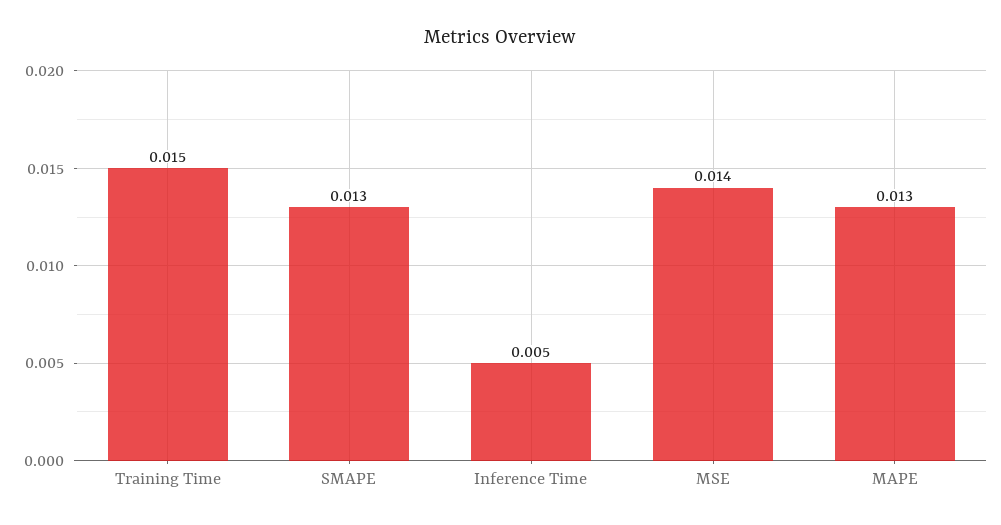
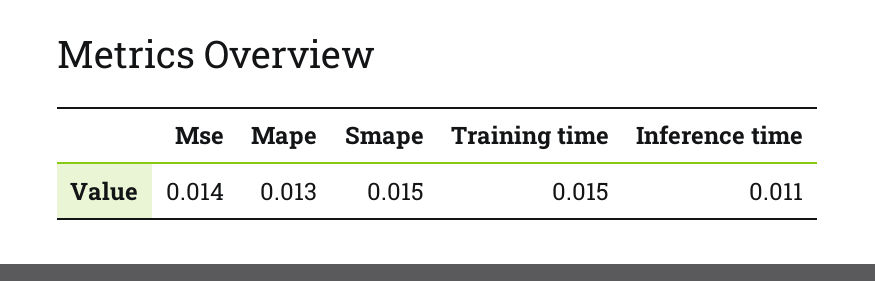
  {
    "Training Time": 0.015,
-   "SMAPE": 0.013,
+   "SMAPE": 0.015,
-   "Inference Time": 0.005,
+   "Inference Time": 0.011,
    "MSE": 0.014,
    "MAPE": 0.013
  }

